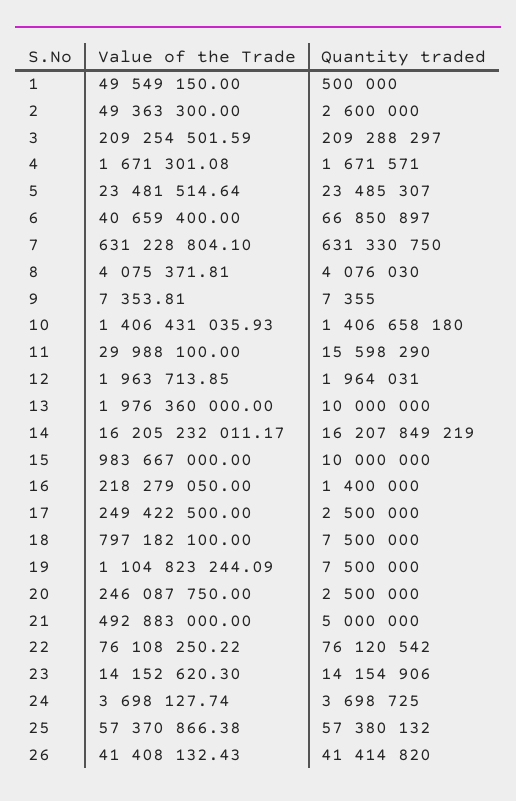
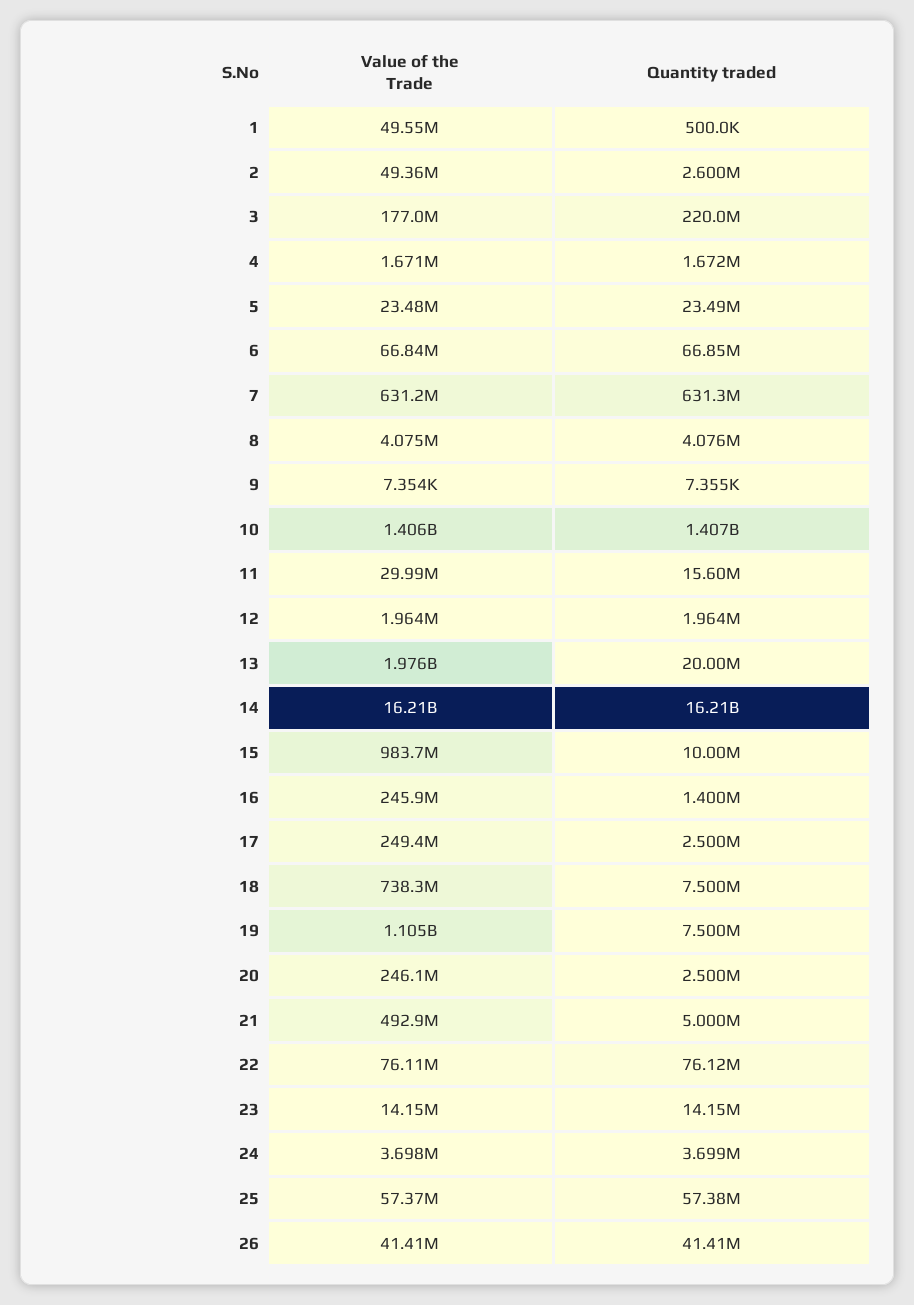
  {
    "Value of the Trade": {
      "1": 49549150,
      "2": 49363300,
-     "3": 209254501.59,
+     "3": 177000000,
      "4": 1671301.08,
      "5": 23481514.64,
-     "6": 40659400,
+     "6": 66840000,
      "7": 631228804.1,
      "8": 4075371.81,
      "9": 7353.81,
      "10": 1406431035.93,
      "11": 29988100,
      "12": 1963713.85,
      "13": 1976360000,
      "14": 16205232011.17,
      "15": 983667000,
-     "16": 218279050,
+     "16": 245900000,
      "17": 249422500,
-     "18": 797182100,
+     "18": 738300000,
      "19": 1104823244.09,
      "20": 246087750,
      "21": 492883000,
      "22": 76108250.22,
      "23": 14152620.3,
      "24": 3698127.74,
      "25": 57370866.38,
      "26": 41408132.43
    },
    "Quantity traded": {
      "1": 500000,
      "2": 2600000,
-     "3": 209288297,
+     "3": 220000000,
      "4": 1671571,
      "5": 23485307,
      "6": 66850897,
      "7": 631330750,
      "8": 4076030,
      "9": 7355,
      "10": 1406658180,
      "11": 15598290,
      "12": 1964031,
-     "13": 10000000,
+     "13": 20000000,
      "14": 16207849219,
      "15": 10000000,
      "16": 1400000,
      "17": 2500000,
      "18": 7500000,
      "19": 7500000,
      "20": 2500000,
      "21": 5000000,
      "22": 76120542,
      "23": 14154906,
      "24": 3698725,
      "25": 57380132,
      "26": 41414820
    }
  }

